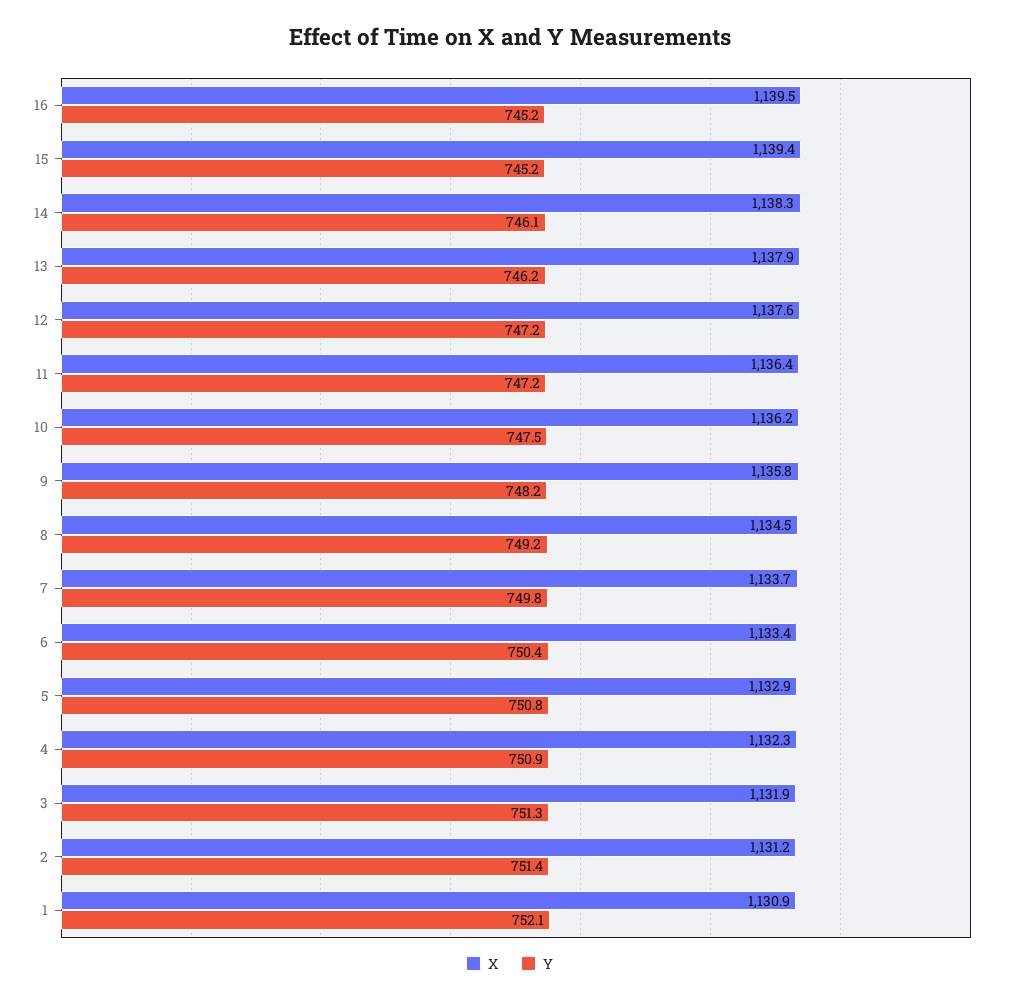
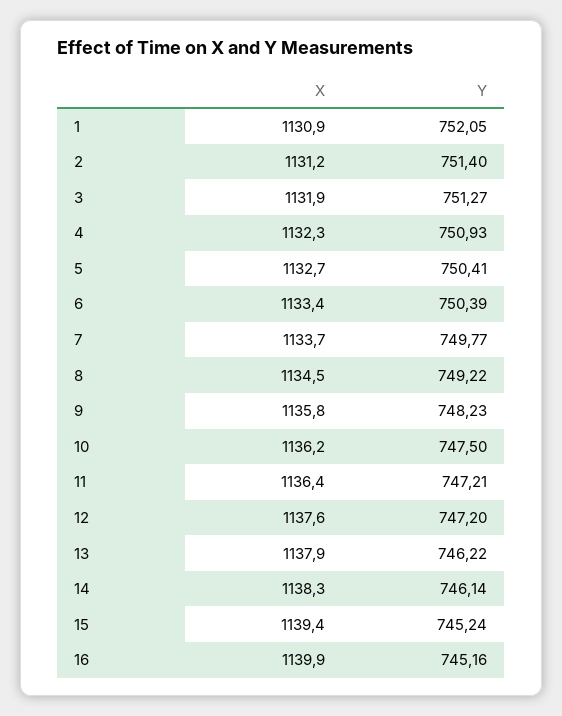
  {
    "X": {
-     "16": 1139.5,
+     "16": 1139.9,
      "15": 1139.4,
      "14": 1138.3,
      "13": 1137.9,
      "12": 1137.6,
      "11": 1136.4,
      "10": 1136.2,
      "9": 1135.8,
      "8": 1134.5,
      "7": 1133.7,
      "6": 1133.4,
-     "5": 1132.9,
+     "5": 1132.7,
      "4": 1132.3,
      "3": 1131.9,
      "2": 1131.2,
      "1": 1130.9
    },
    "Y": {
      "16": 745.16,
      "15": 745.24,
      "14": 746.14,
      "13": 746.22,
      "12": 747.2,
      "11": 747.21,
      "10": 747.5,
      "9": 748.23,
      "8": 749.22,
      "7": 749.77,
      "6": 750.39,
-     "5": 750.8,
+     "5": 750.41,
      "4": 750.93,
      "3": 751.27,
      "2": 751.4,
      "1": 752.05
    }
  }

